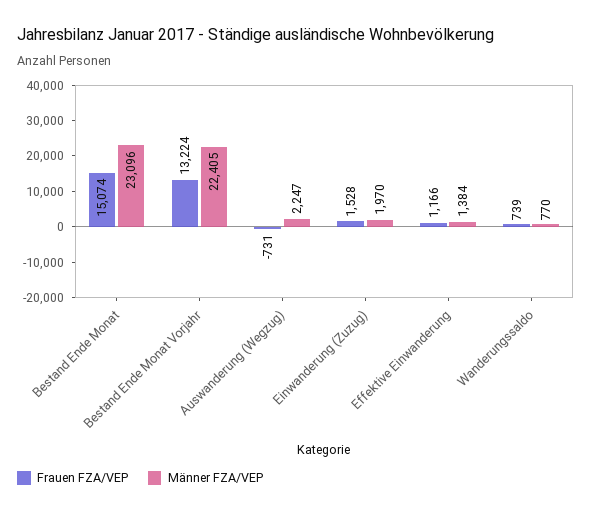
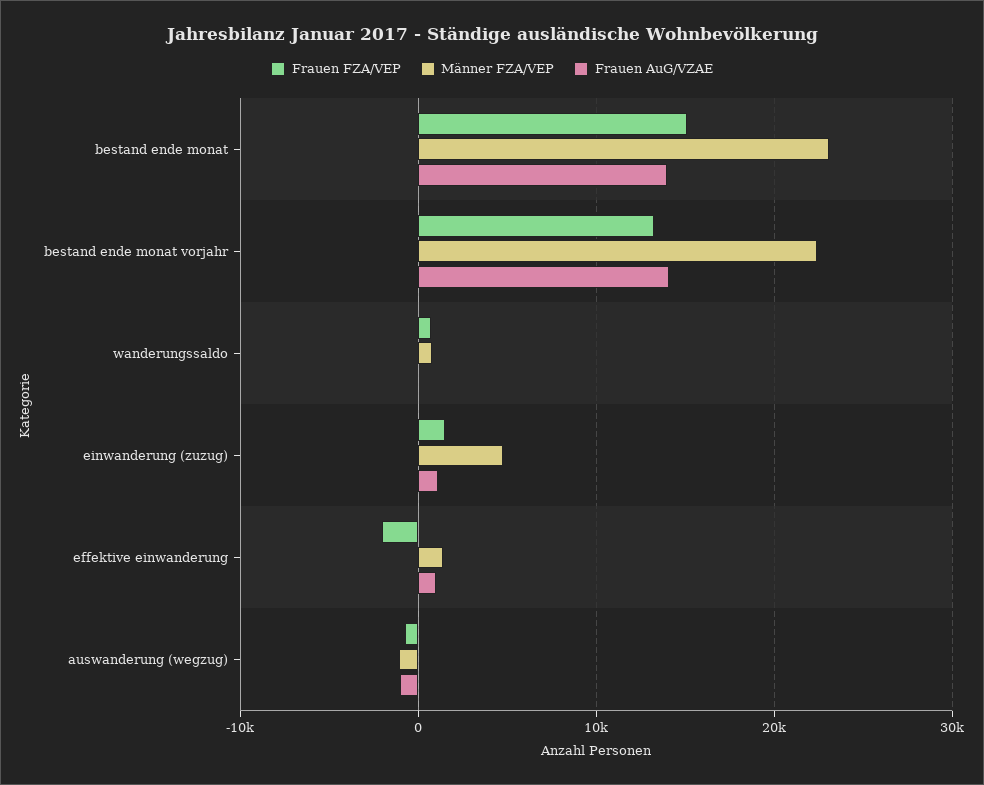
  {
    "Frauen FZA/VEP": {
      "Bestand Ende Monat": 15074,
      "Bestand Ende Monat Vorjahr": 13224,
      "Auswanderung (Wegzug)": -731,
      "Einwanderung (Zuzug)": 1528,
-     "Effektive Einwanderung": 1166,
+     "Effektive Einwanderung": -2000,
      "Wanderungssaldo": 739
    },
    "Männer FZA/VEP": {
      "Bestand Ende Monat": 23096,
      "Bestand Ende Monat Vorjahr": 22405,
-     "Auswanderung (Wegzug)": 2247,
+     "Auswanderung (Wegzug)": -1000,
-     "Einwanderung (Zuzug)": 1970,
+     "Einwanderung (Zuzug)": 5000,
      "Effektive Einwanderung": 1384,
      "Wanderungssaldo": 770
-   }
+   },
+   "Frauen AuG/VZAE": {
+     "Bestand Ende Monat": 14000,
+     "Bestand Ende Monat Vorjahr": 14000,
+     "Wanderungssaldo": 0,
+     "Einwanderung (Zuzug)": 1000,
+     "Effektive Einwanderung": 1000,
+     "Auswanderung (Wegzug)": -1000
+   }
  }

